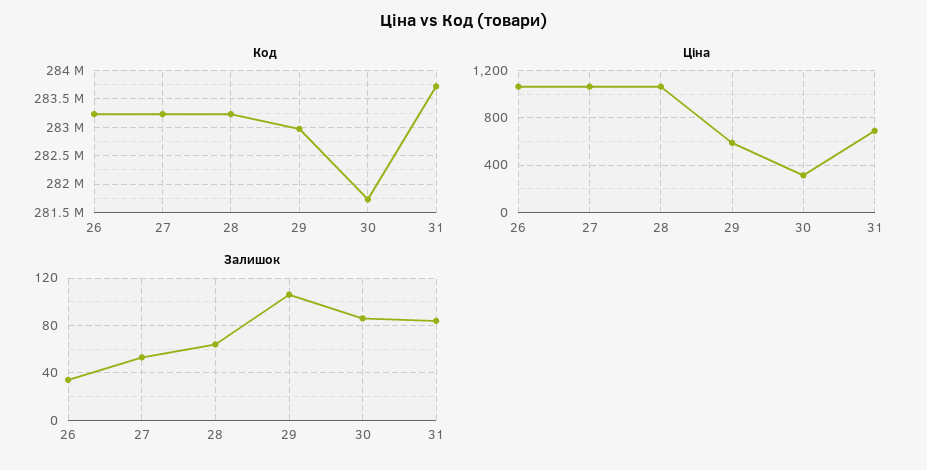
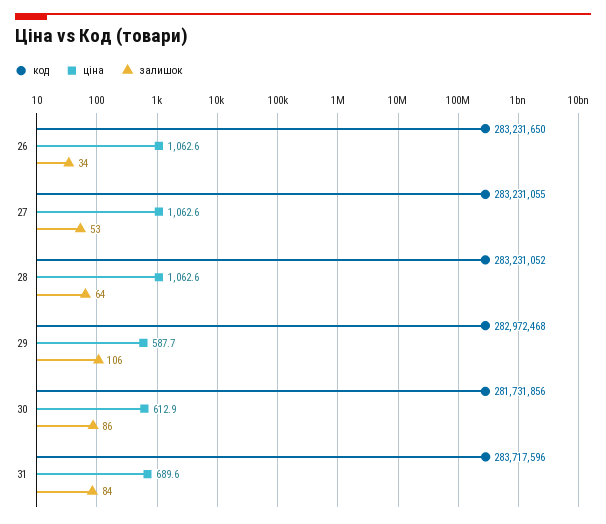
  {
    "Код": {
      "26": 283231650,
      "27": 283231055,
      "28": 283231052,
      "29": 282972468,
      "30": 281731856,
      "31": 283717596
    },
    "Ціна": {
      "26": 1062.6,
      "27": 1062.6,
      "28": 1062.6,
      "29": 587.7,
-     "30": 300,
+     "30": 612.9,
      "31": 689.6
    },
    "Залишок": {
      "26": 34,
      "27": 53,
      "28": 64,
      "29": 106,
      "30": 86,
      "31": 84
    }
  }

